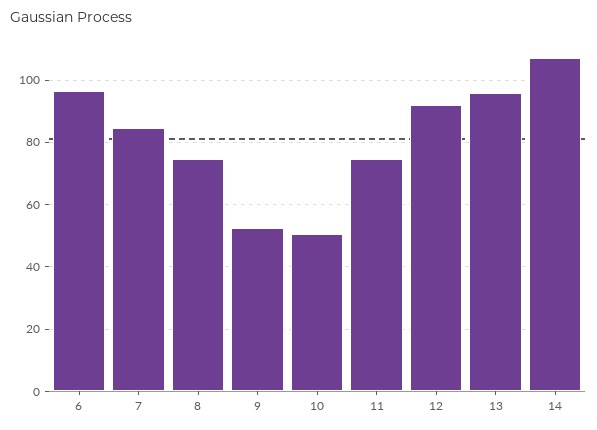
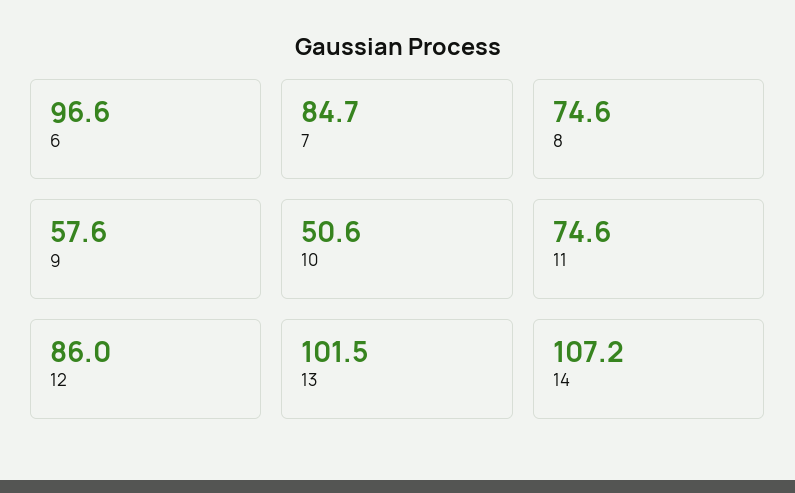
  {
    "6": 96.6,
    "7": 84.7,
    "8": 74.6,
-   "9": 52,
+   "9": 57.6,
    "10": 50.6,
    "11": 74.6,
-   "12": 92,
+   "12": 86,
-   "13": 96,
+   "13": 101.5,
    "14": 107.2
  }

